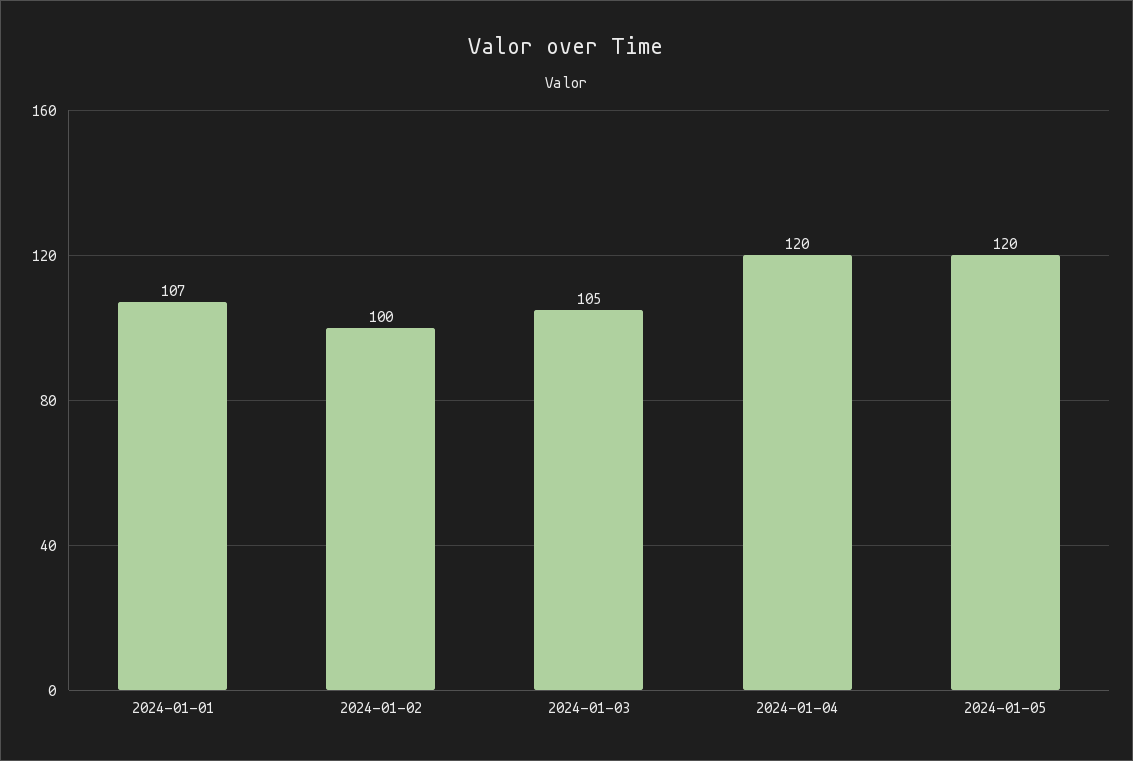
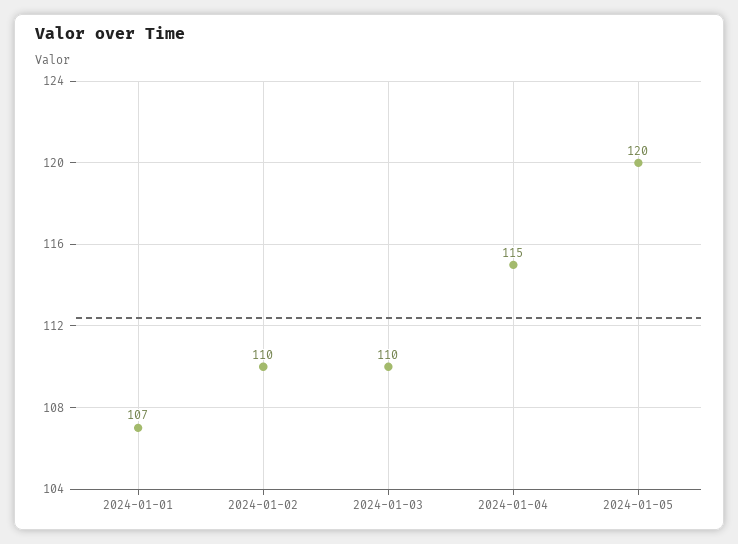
  {
    "2024-01-01": 107,
-   "2024-01-02": 100,
+   "2024-01-02": 110,
-   "2024-01-03": 105,
+   "2024-01-03": 110,
-   "2024-01-04": 120,
+   "2024-01-04": 115,
    "2024-01-05": 120
  }

